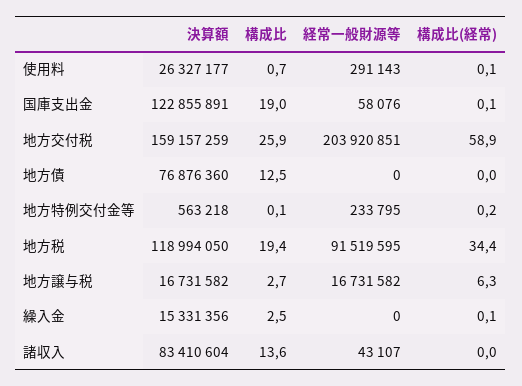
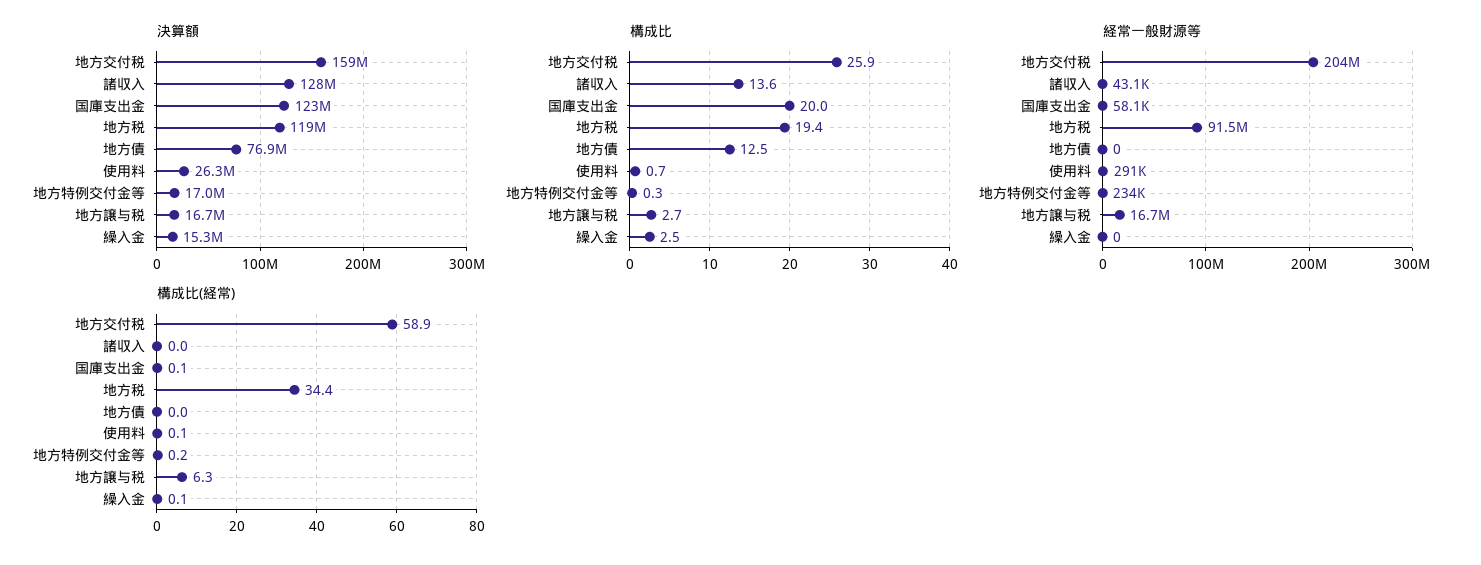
  {
    "決算額": {
      "使用料": 26327177,
      "国庫支出金": 122855891,
      "地方交付税": 159157259,
      "地方債": 76876360,
-     "地方特例交付金等": 563218,
+     "地方特例交付金等": 17000000,
      "地方税": 118994050,
      "地方譲与税": 16731582,
      "繰入金": 15331356,
-     "諸収入": 83410604
+     "諸収入": 128000000
    },
    "構成比": {
      "使用料": 0.7,
-     "国庫支出金": 19,
+     "国庫支出金": 20,
      "地方交付税": 25.9,
      "地方債": 12.5,
-     "地方特例交付金等": 0.1,
+     "地方特例交付金等": 0.3,
      "地方税": 19.4,
      "地方譲与税": 2.7,
      "繰入金": 2.5,
      "諸収入": 13.6
    },
    "経常一般財源等": {
      "使用料": 291143,
      "国庫支出金": 58076,
      "地方交付税": 203920851,
      "地方債": 0,
      "地方特例交付金等": 233795,
      "地方税": 91519595,
      "地方譲与税": 16731582,
      "繰入金": 0,
      "諸収入": 43107
    },
    "構成比(経常)": {
      "使用料": 0.1,
      "国庫支出金": 0.1,
      "地方交付税": 58.9,
      "地方債": 0,
      "地方特例交付金等": 0.2,
      "地方税": 34.4,
      "地方譲与税": 6.3,
      "繰入金": 0.1,
      "諸収入": 0
    }
  }

